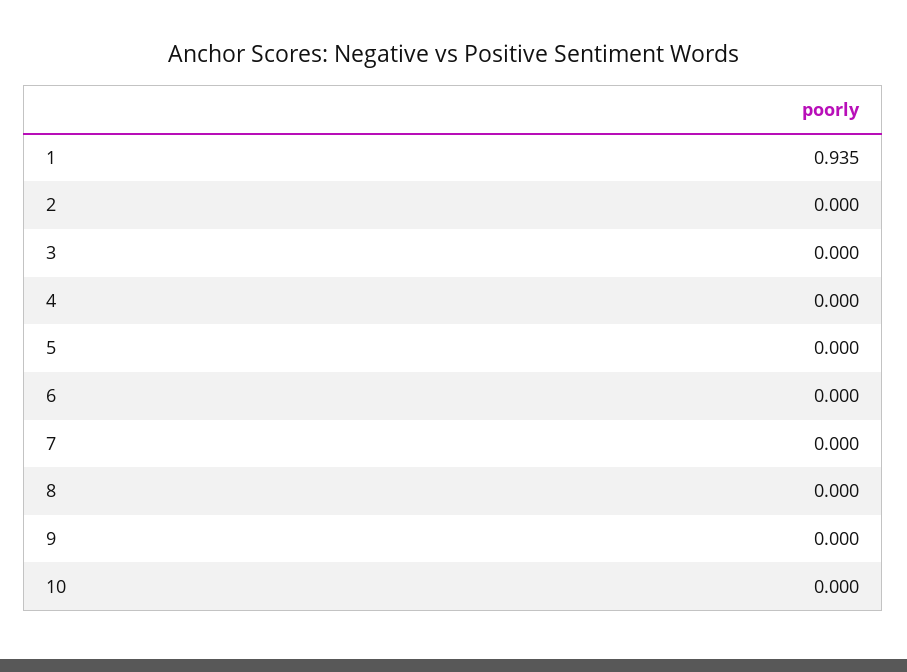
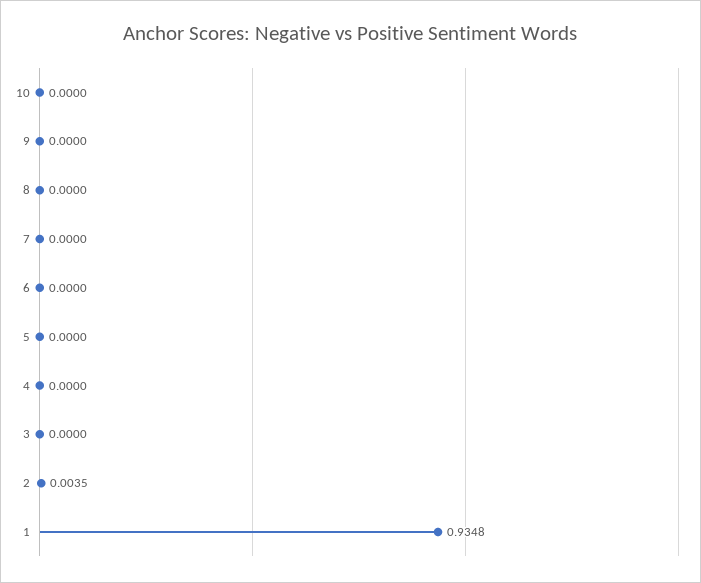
  {
    "1": 0.9348,
-   "2": 0,
+   "2": 0.0035,
    "3": 0,
    "4": 0,
    "5": 0,
    "6": 0,
    "7": 0,
    "8": 0,
    "9": 0,
    "10": 0
  }

